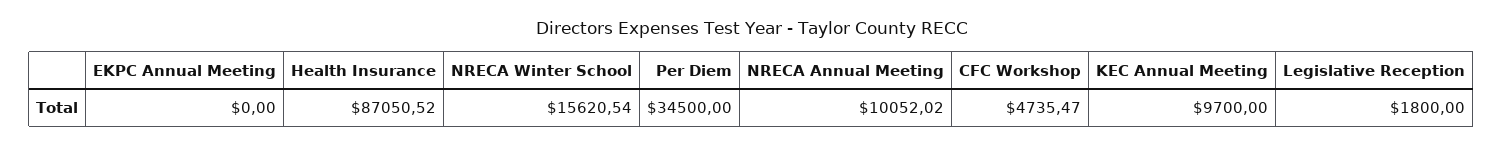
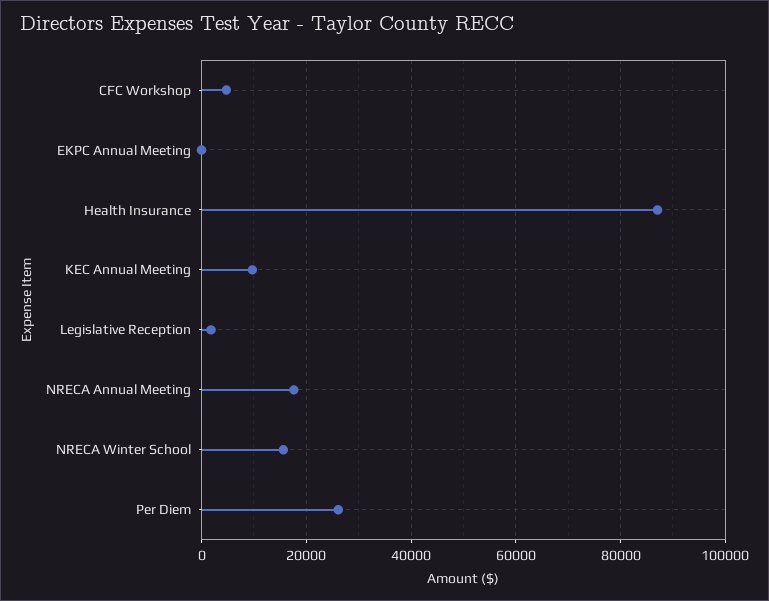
  {
    "EKPC Annual Meeting": 0,
    "Health Insurance": 87050.52,
    "NRECA Winter School": 15620.54,
-   "Per Diem": 34500,
+   "Per Diem": 26000,
-   "NRECA Annual Meeting": 10052.02,
+   "NRECA Annual Meeting": 18000,
    "CFC Workshop": 4735.47,
    "KEC Annual Meeting": 9700,
    "Legislative Reception": 1800
  }

